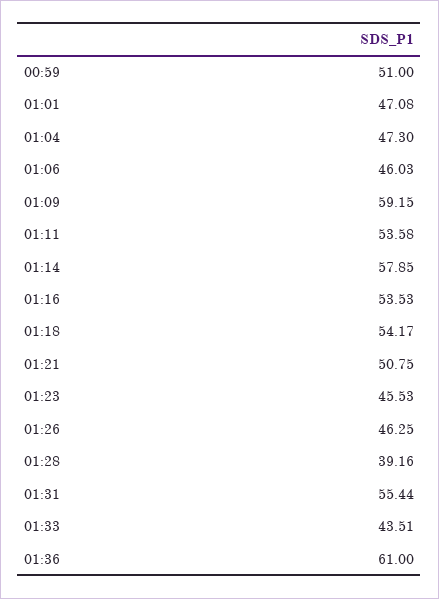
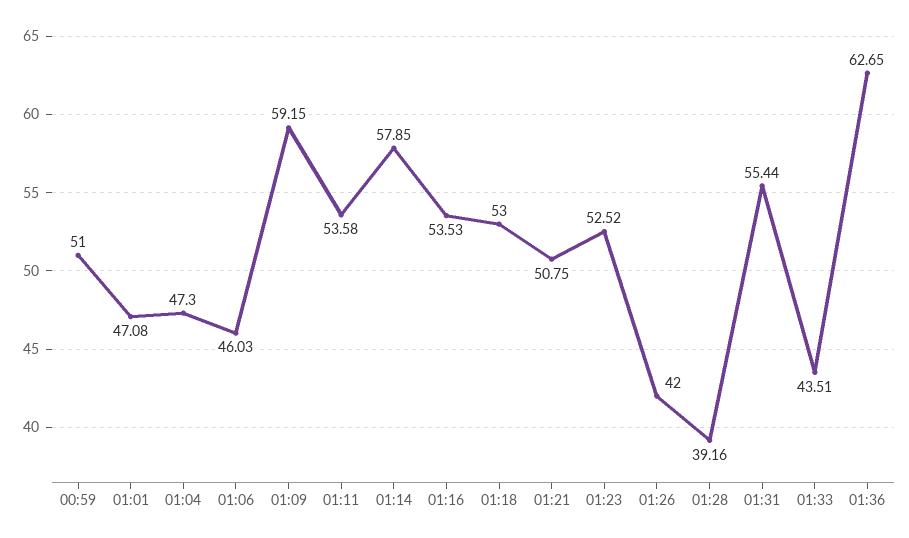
  {
    "00:59": 51,
    "01:01": 47.08,
    "01:04": 47.3,
    "01:06": 46.03,
    "01:09": 59.15,
    "01:11": 53.58,
    "01:14": 57.85,
    "01:16": 53.53,
-   "01:18": 54.17,
+   "01:18": 53,
    "01:21": 50.75,
-   "01:23": 45.53,
+   "01:23": 52.52,
-   "01:26": 46.25,
+   "01:26": 42,
    "01:28": 39.16,
    "01:31": 55.44,
    "01:33": 43.51,
-   "01:36": 61
+   "01:36": 62.65
  }

